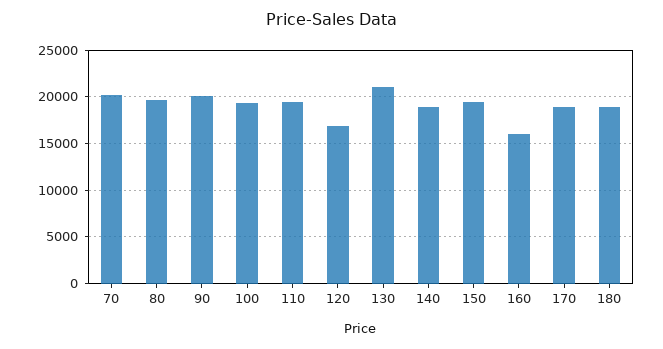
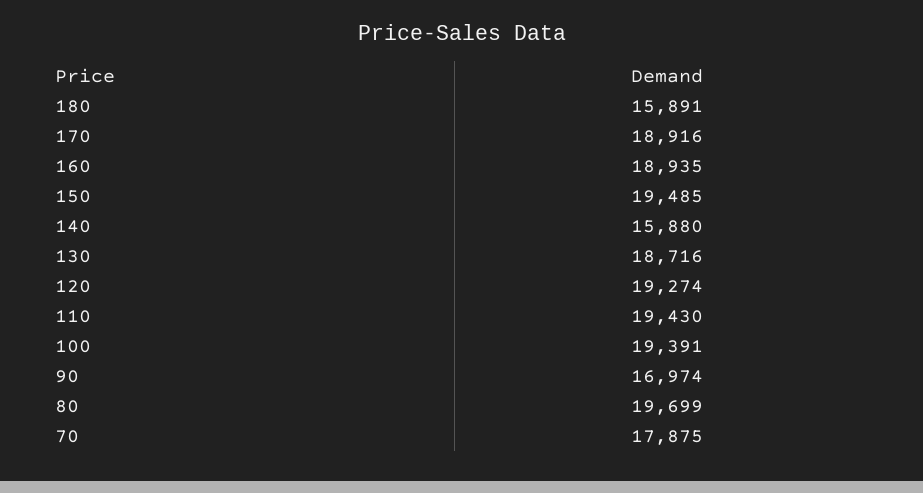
  {
-   "70": 20000,
+   "70": 17875,
    "80": 19699,
-   "90": 20000,
+   "90": 16974,
    "100": 19391,
    "110": 19430,
-   "120": 17000,
+   "120": 19274,
-   "130": 21000,
+   "130": 18716,
-   "140": 19000,
+   "140": 15880,
    "150": 19485,
-   "160": 16000,
+   "160": 18935,
    "170": 18916,
-   "180": 19000
+   "180": 15891
  }

